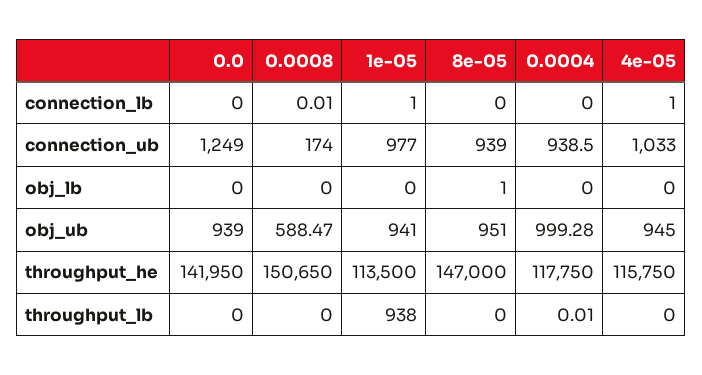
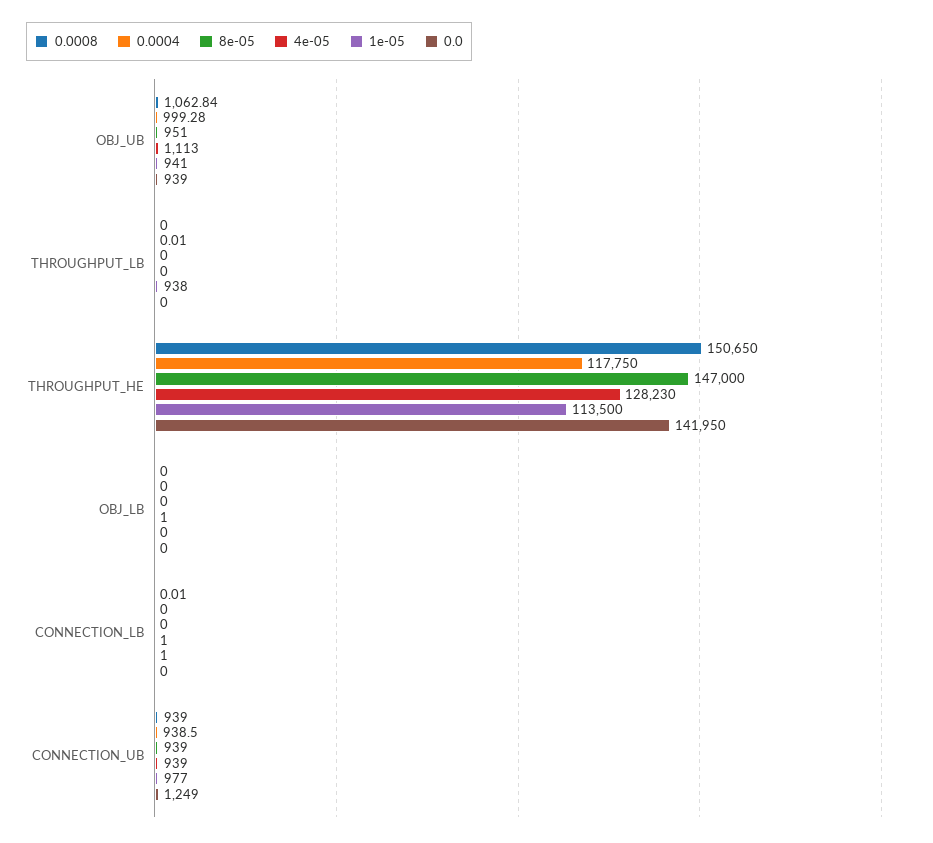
  {
    "0.0": {
      "connection_lb": 0,
      "connection_ub": 1249,
      "obj_lb": 0,
      "obj_ub": 939,
      "throughput_he": 141950,
      "throughput_lb": 0
    },
    "0.0008": {
      "connection_lb": 0.01,
-     "connection_ub": 174,
+     "connection_ub": 939,
      "obj_lb": 0,
-     "obj_ub": 588.47,
+     "obj_ub": 1062.84,
      "throughput_he": 150650,
      "throughput_lb": 0
    },
    "1e-05": {
      "connection_lb": 1,
      "connection_ub": 977,
      "obj_lb": 0,
      "obj_ub": 941,
      "throughput_he": 113500,
      "throughput_lb": 938
    },
    "8e-05": {
      "connection_lb": 0,
      "connection_ub": 939,
-     "obj_lb": 1,
+     "obj_lb": 0,
      "obj_ub": 951,
      "throughput_he": 147000,
      "throughput_lb": 0
    },
    "0.0004": {
      "connection_lb": 0,
      "connection_ub": 938.5,
      "obj_lb": 0,
      "obj_ub": 999.28,
      "throughput_he": 117750,
      "throughput_lb": 0.01
    },
    "4e-05": {
      "connection_lb": 1,
-     "connection_ub": 1033,
+     "connection_ub": 939,
-     "obj_lb": 0,
+     "obj_lb": 1,
-     "obj_ub": 945,
+     "obj_ub": 1113,
-     "throughput_he": 115750,
+     "throughput_he": 128230,
      "throughput_lb": 0
    }
  }

